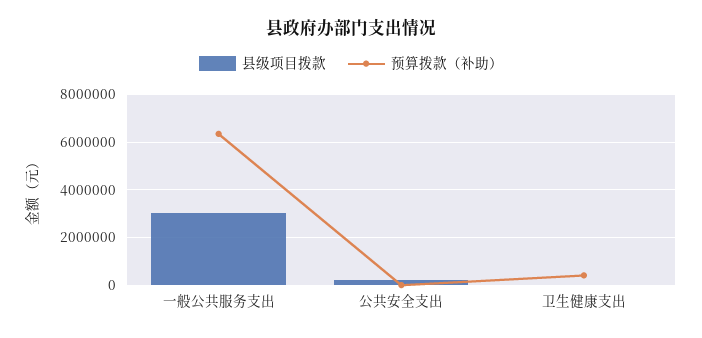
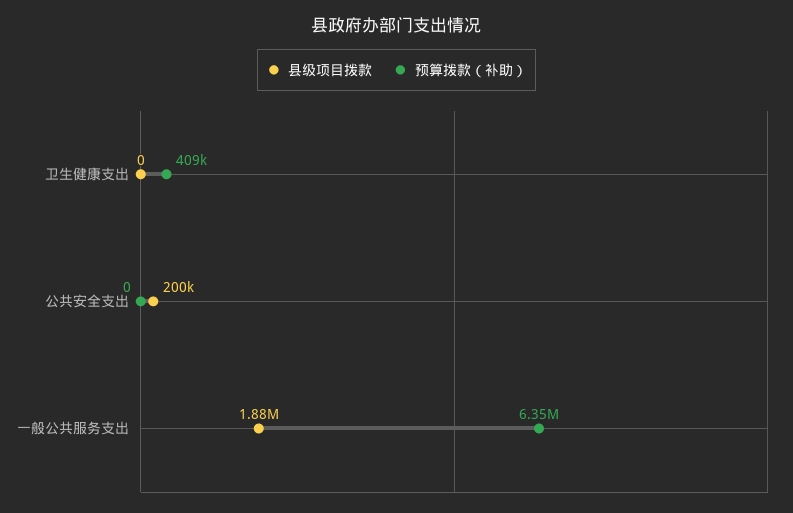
  {
    "县级项目拨款": {
-     "一般公共服务支出": 3000000,
+     "一般公共服务支出": 1880000,
      "公共安全支出": 200000,
      "卫生健康支出": 0
    },
    "预算拨款（补助）": {
      "一般公共服务支出": 6350000,
      "公共安全支出": 0,
      "卫生健康支出": 409000
    }
  }

